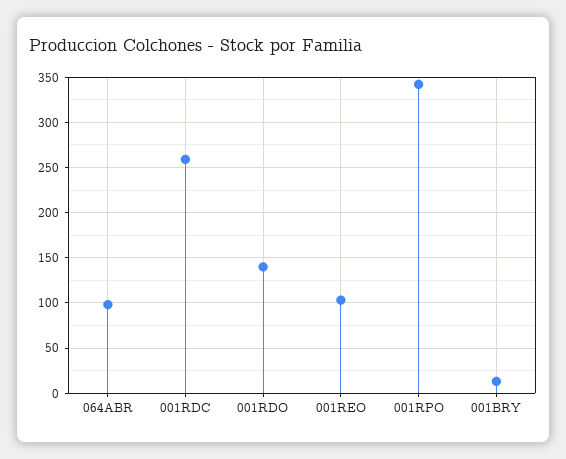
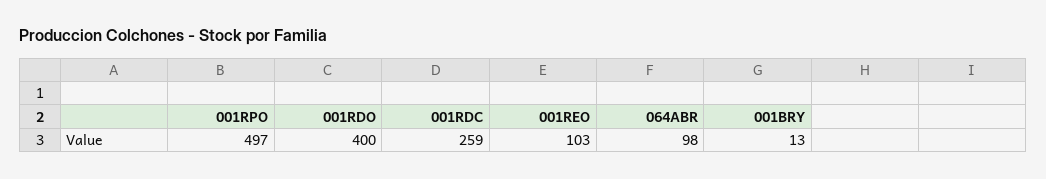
  {
    "064ABR": 98,
    "001RDC": 259,
-   "001RDO": 140,
+   "001RDO": 400,
    "001REO": 103,
-   "001RPO": 340,
+   "001RPO": 497,
    "001BRY": 13
  }

